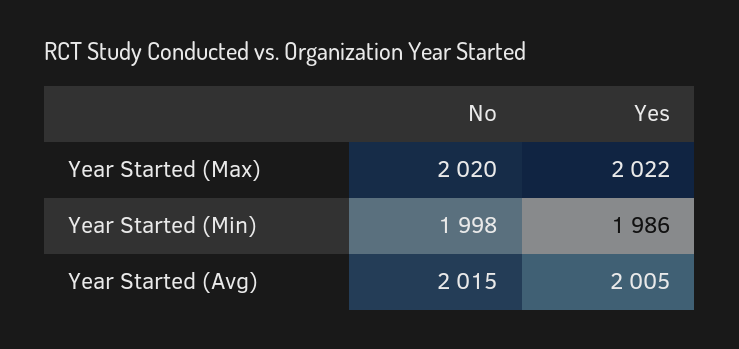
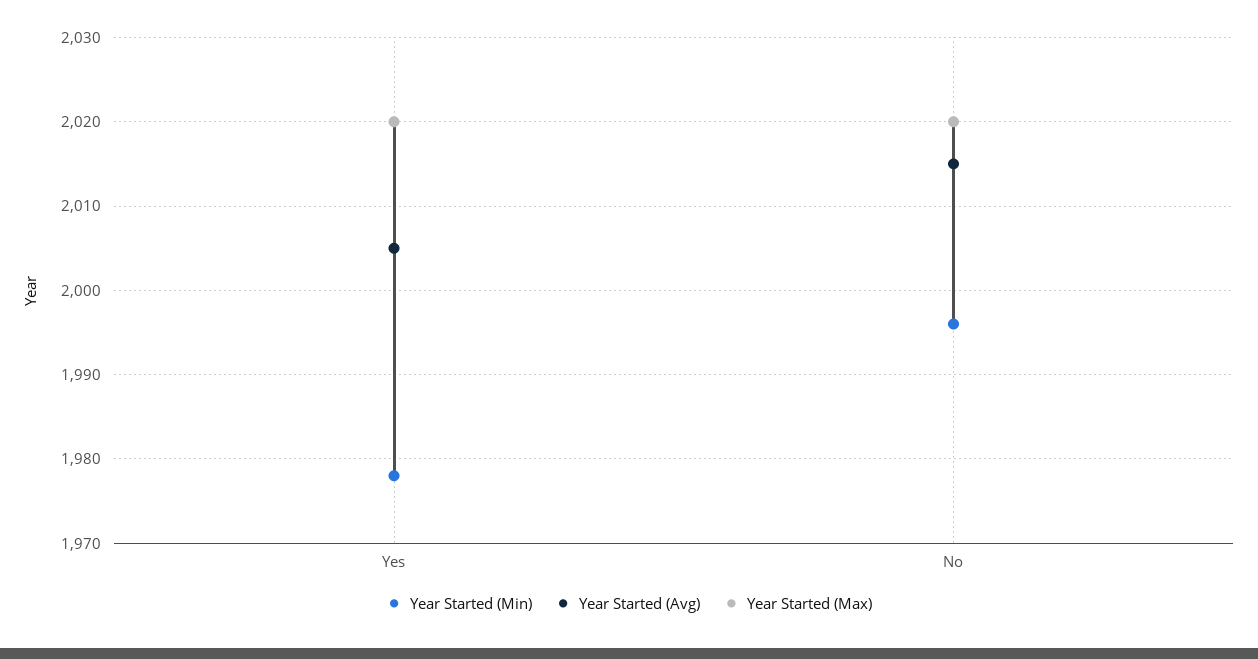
  {
    "Year Started (Max)": {
      "No": 2020,
-     "Yes": 2022
+     "Yes": 2020
    },
    "Year Started (Min)": {
-     "No": 1998,
+     "No": 1996,
-     "Yes": 1986
+     "Yes": 1978
    },
    "Year Started (Avg)": {
      "No": 2015,
      "Yes": 2005
    }
  }

